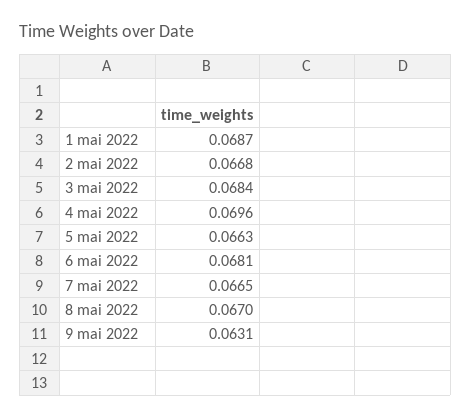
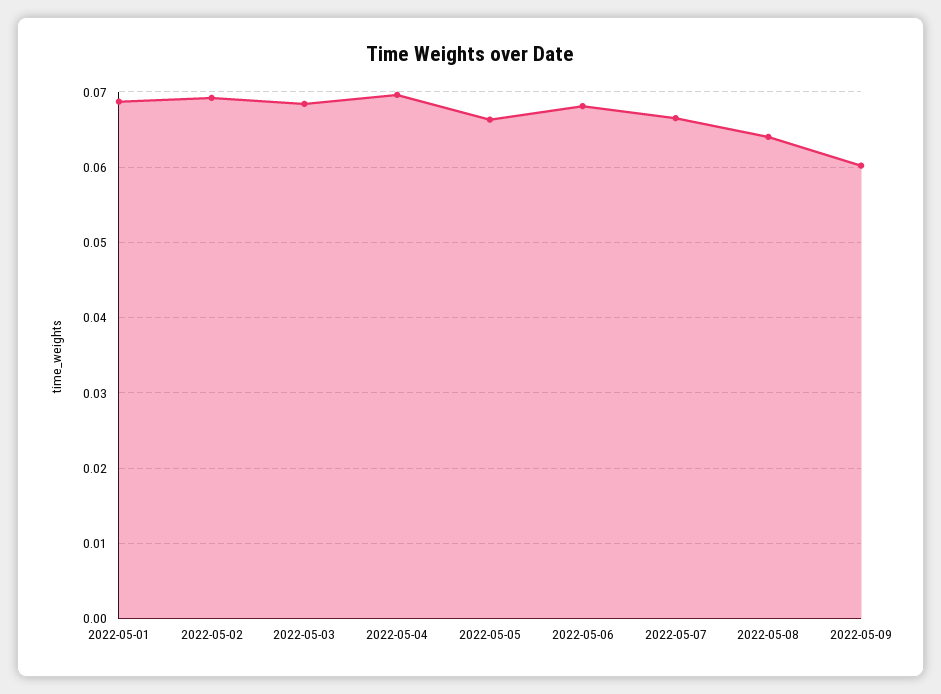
  {
    "1 mai 2022": 0.0687,
-   "2 mai 2022": 0.0668,
+   "2 mai 2022": 0.069,
    "3 mai 2022": 0.0684,
    "4 mai 2022": 0.0696,
    "5 mai 2022": 0.0663,
    "6 mai 2022": 0.0681,
    "7 mai 2022": 0.0665,
-   "8 mai 2022": 0.067,
+   "8 mai 2022": 0.064,
-   "9 mai 2022": 0.0631
+   "9 mai 2022": 0.06
  }

